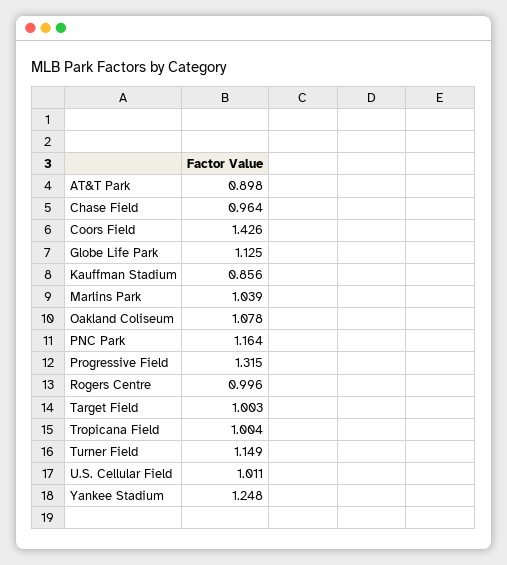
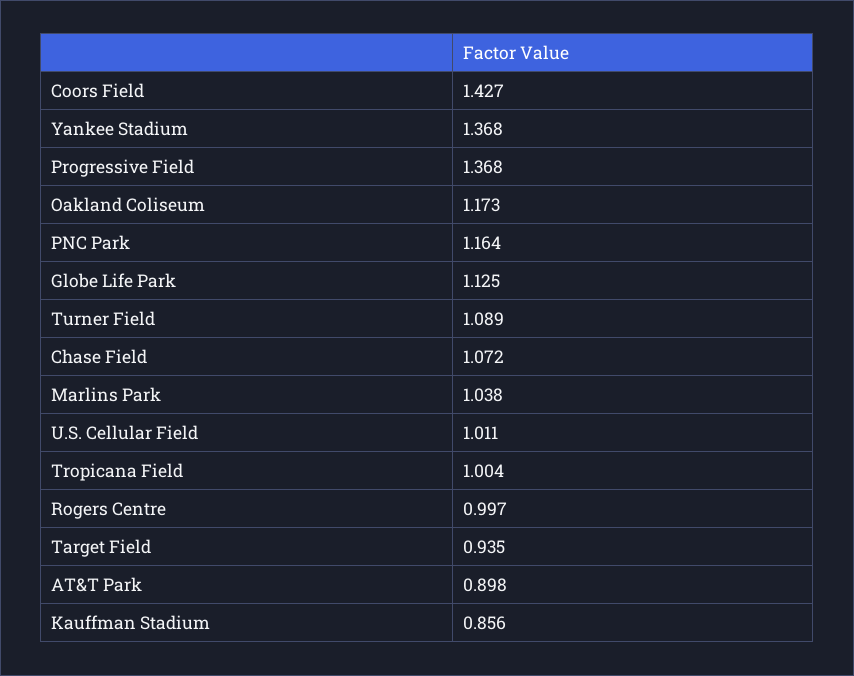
  {
    "AT&T Park": 0.898,
-   "Chase Field": 0.964,
+   "Chase Field": 1.072,
-   "Coors Field": 1.426,
+   "Coors Field": 1.427,
    "Globe Life Park": 1.125,
    "Kauffman Stadium": 0.856,
-   "Marlins Park": 1.039,
+   "Marlins Park": 1.038,
-   "Oakland Coliseum": 1.078,
+   "Oakland Coliseum": 1.173,
    "PNC Park": 1.164,
-   "Progressive Field": 1.315,
+   "Progressive Field": 1.368,
-   "Rogers Centre": 0.996,
+   "Rogers Centre": 0.997,
-   "Target Field": 1.003,
+   "Target Field": 0.935,
    "Tropicana Field": 1.004,
-   "Turner Field": 1.149,
+   "Turner Field": 1.089,
    "U.S. Cellular Field": 1.011,
-   "Yankee Stadium": 1.248
+   "Yankee Stadium": 1.368
  }

